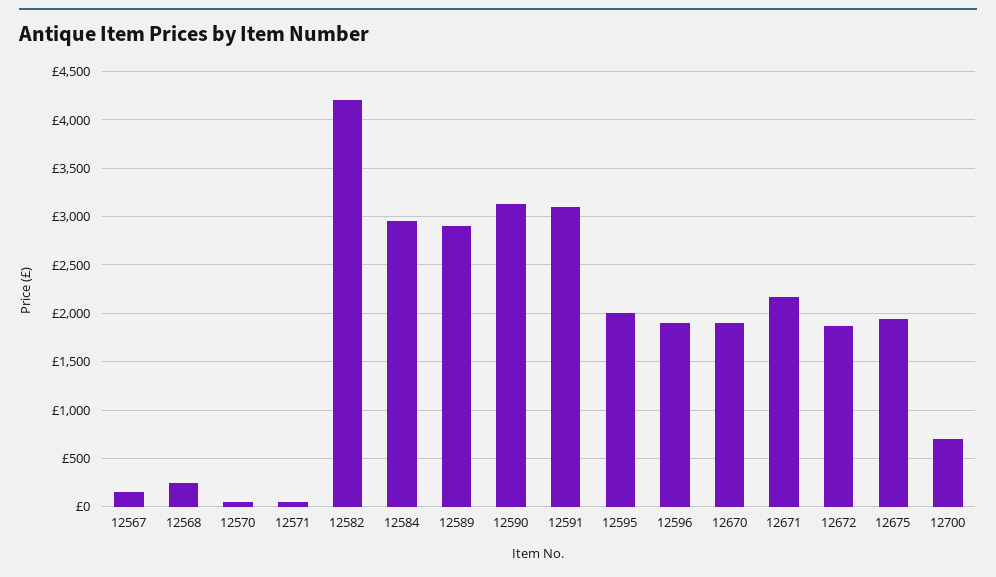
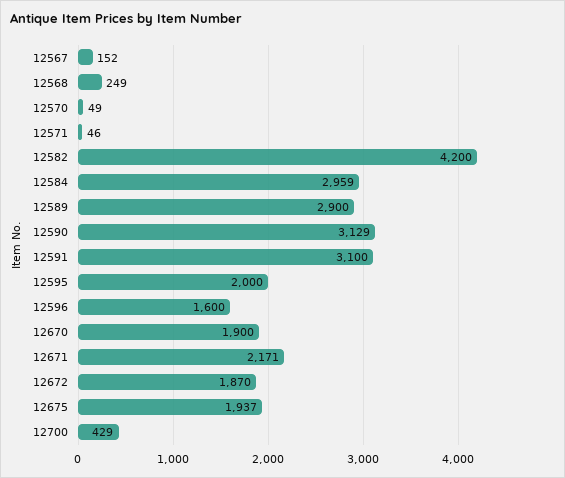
  {
    "12567": 152,
    "12568": 249,
    "12570": 49,
    "12571": 46,
    "12582": 4200,
    "12584": 2959,
    "12589": 2900,
    "12590": 3129,
    "12591": 3100,
    "12595": 2000,
-   "12596": 1900,
+   "12596": 1600,
    "12670": 1900,
    "12671": 2171,
    "12672": 1870,
    "12675": 1937,
-   "12700": 700
+   "12700": 429
  }

